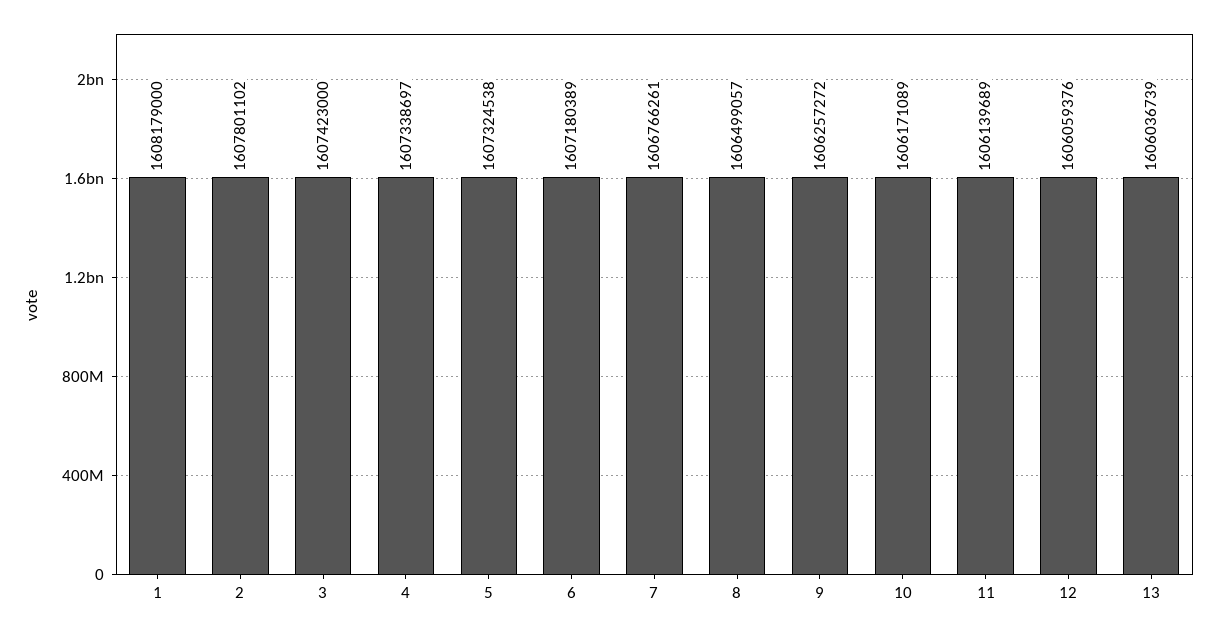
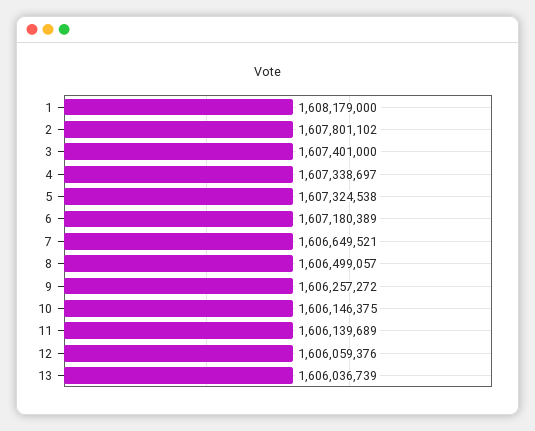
  {
    "1": 1608179000,
    "2": 1607801102,
-   "3": 1607423000,
+   "3": 1607401000,
    "4": 1607338697,
    "5": 1607324538,
    "6": 1607180389,
-   "7": 1606766261,
+   "7": 1606649521,
    "8": 1606499057,
    "9": 1606257272,
-   "10": 1606171089,
+   "10": 1606146375,
    "11": 1606139689,
    "12": 1606059376,
    "13": 1606036739
  }

